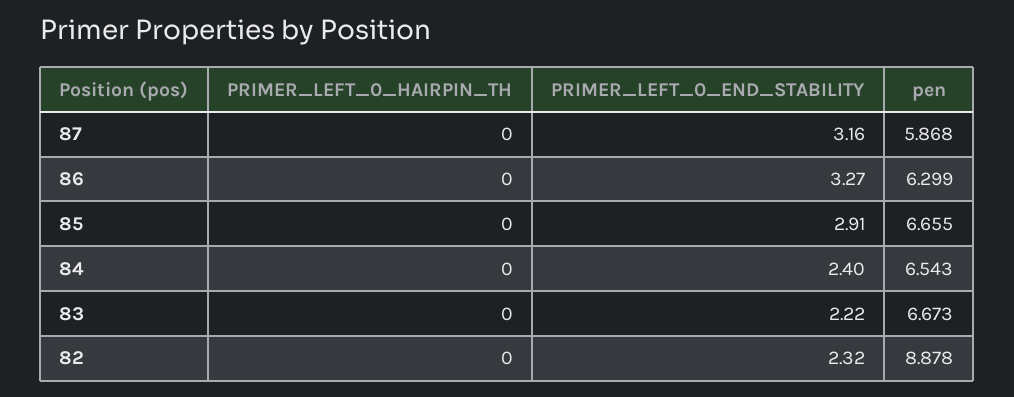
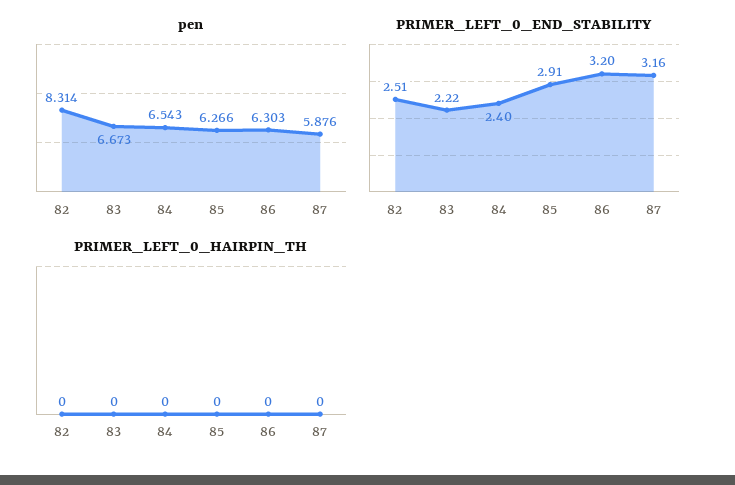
  {
    "PRIMER_LEFT_0_HAIRPIN_TH": {
      "87": 0,
      "86": 0,
      "85": 0,
      "84": 0,
      "83": 0,
      "82": 0
    },
    "PRIMER_LEFT_0_END_STABILITY": {
      "87": 3.16,
-     "86": 3.27,
+     "86": 3.2,
      "85": 2.91,
      "84": 2.4,
      "83": 2.22,
-     "82": 2.32
+     "82": 2.51
    },
    "pen": {
-     "87": 5.868,
+     "87": 5.876,
-     "86": 6.299,
+     "86": 6.303,
-     "85": 6.655,
+     "85": 6.266,
      "84": 6.543,
      "83": 6.673,
-     "82": 8.878
+     "82": 8.314
    }
  }

